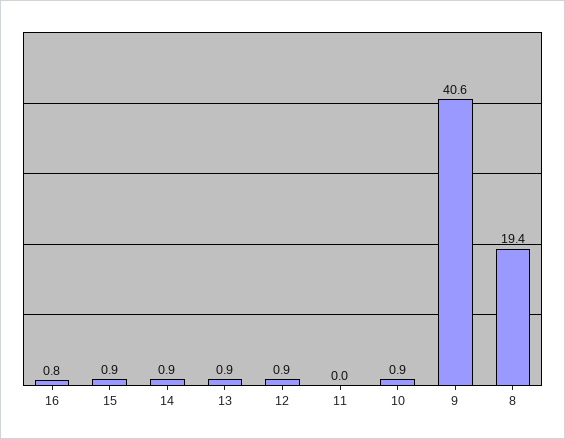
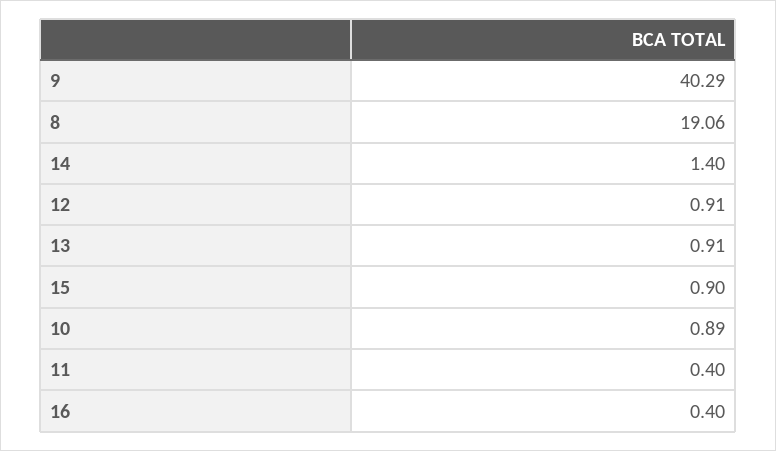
  {
-   "16": 0.8,
+   "16": 0.4,
    "15": 0.9,
-   "14": 0.9,
+   "14": 1.4,
    "13": 0.91,
    "12": 0.91,
-   "11": 0,
+   "11": 0.4,
    "10": 0.89,
-   "9": 40.6,
+   "9": 40.29,
-   "8": 19.4
+   "8": 19.06
  }

